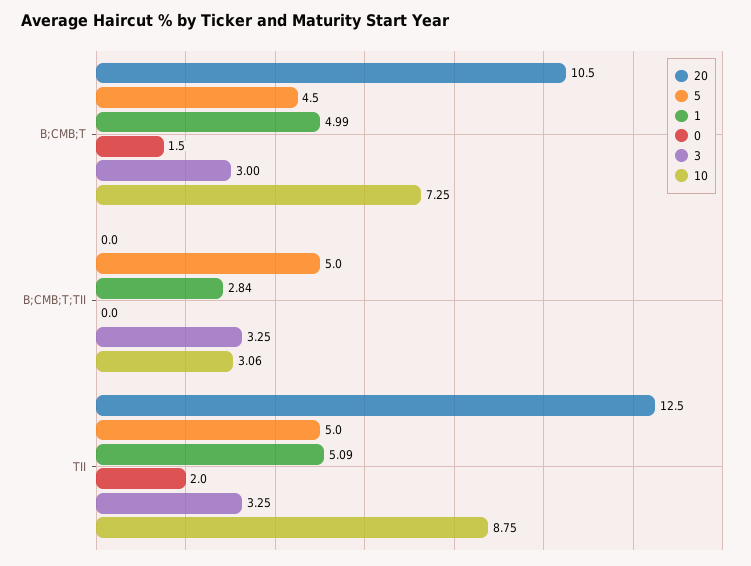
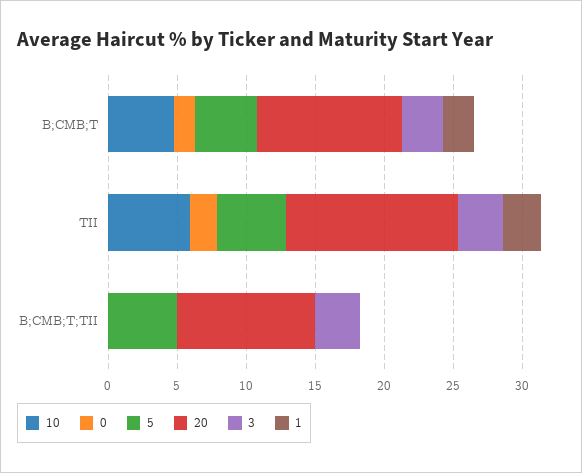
  {
    "20": {
      "B;CMB;T": 10.5,
-     "B;CMB;T;TII": 0,
+     "B;CMB;T;TII": 10,
      "TII": 12.5
    },
    "5": {
      "B;CMB;T": 4.5,
      "B;CMB;T;TII": 5,
      "TII": 5
    },
    "1": {
-     "B;CMB;T": 4.99,
+     "B;CMB;T": 2,
-     "B;CMB;T;TII": 2.84,
+     "B;CMB;T;TII": 0,
-     "TII": 5.09
+     "TII": 3
    },
    "0": {
      "B;CMB;T": 1.5,
      "B;CMB;T;TII": 0,
      "TII": 2
    },
    "3": {
      "B;CMB;T": 3,
      "B;CMB;T;TII": 3.25,
      "TII": 3.25
    },
    "10": {
-     "B;CMB;T": 7.25,
+     "B;CMB;T": 5,
-     "B;CMB;T;TII": 3.06,
+     "B;CMB;T;TII": 0,
-     "TII": 8.75
+     "TII": 6
    }
  }

